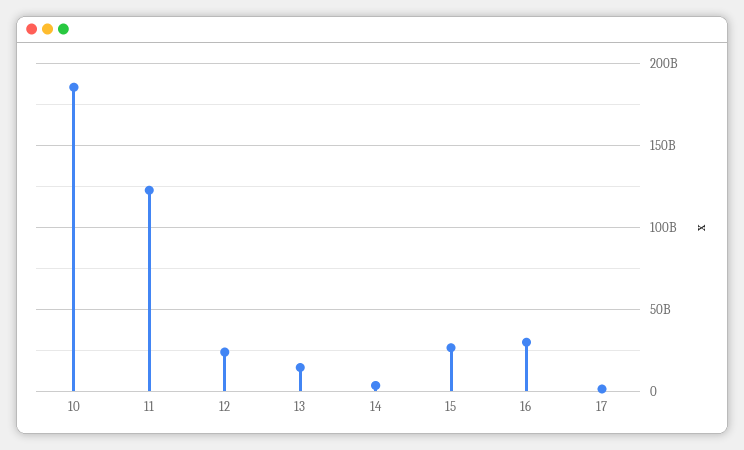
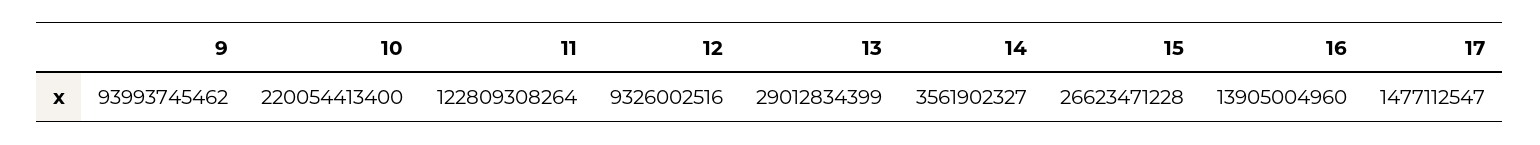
  {
-   "10": 185000000000,
+   "10": 220054413400,
    "11": 122809308264,
-   "12": 25000000000,
+   "12": 9326002516,
-   "13": 15000000000,
+   "13": 29012834399,
    "14": 3561902327,
    "15": 26623471228,
-   "16": 30000000000,
+   "16": 13905004960,
-   "17": 1477112547
+   "17": 1477112547,
+   "9": 93993745462
  }

